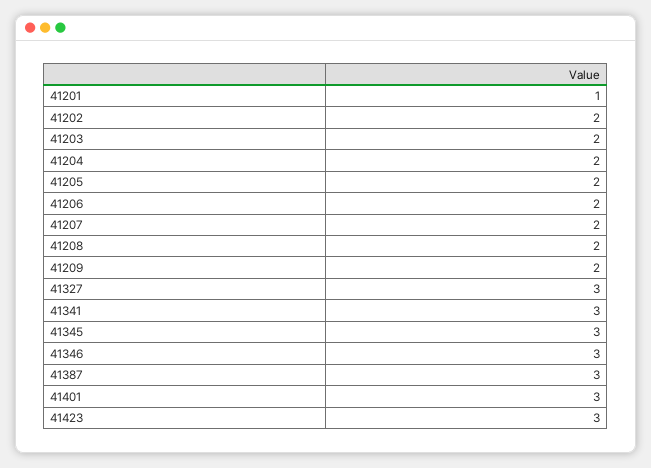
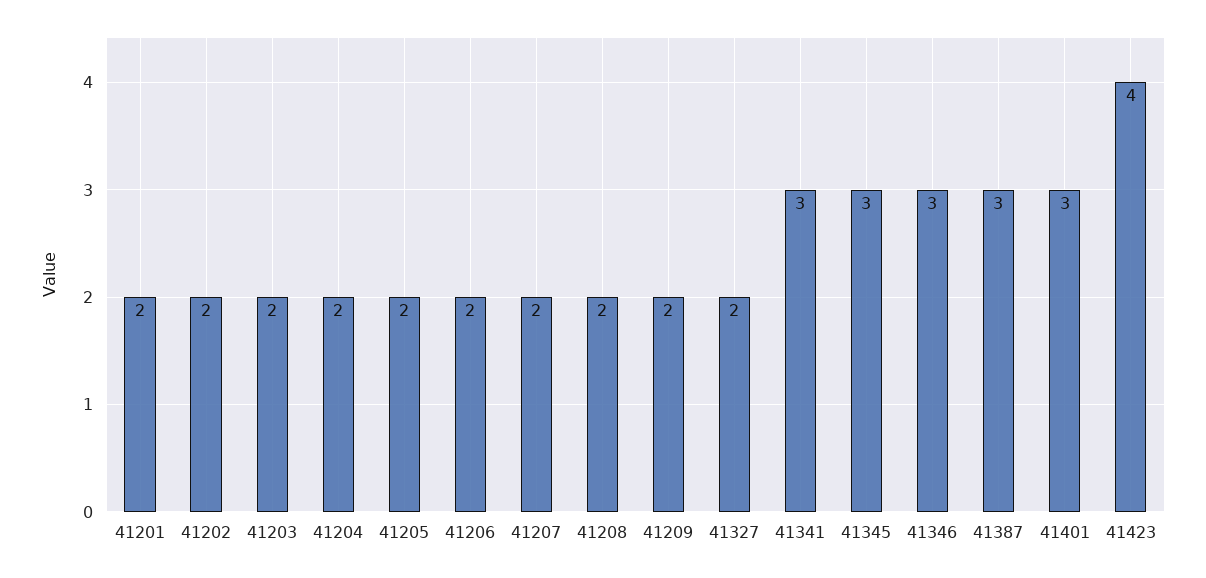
  {
-   "41201": 1,
+   "41201": 2,
    "41202": 2,
    "41203": 2,
    "41204": 2,
    "41205": 2,
    "41206": 2,
    "41207": 2,
    "41208": 2,
    "41209": 2,
-   "41327": 3,
+   "41327": 2,
    "41341": 3,
    "41345": 3,
    "41346": 3,
    "41387": 3,
    "41401": 3,
-   "41423": 3
+   "41423": 4
  }

